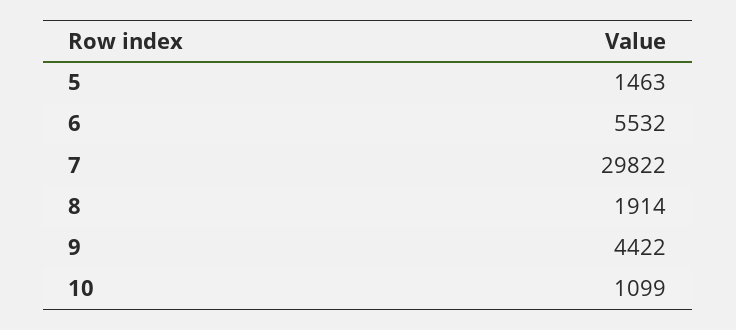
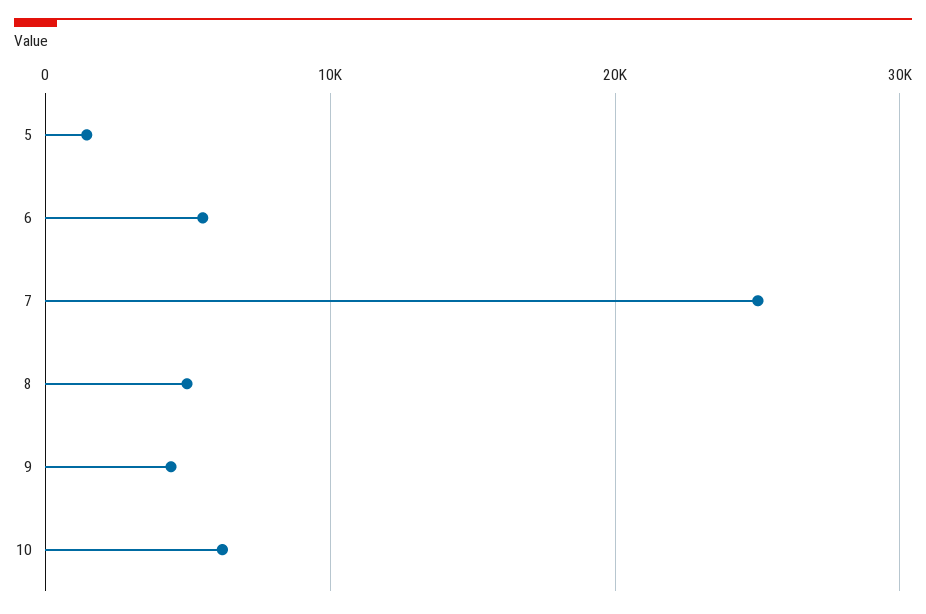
  {
    "5": 1463,
    "6": 5532,
-   "7": 29822,
+   "7": 25000,
-   "8": 1914,
+   "8": 5000,
    "9": 4422,
-   "10": 1099
+   "10": 6000
  }

